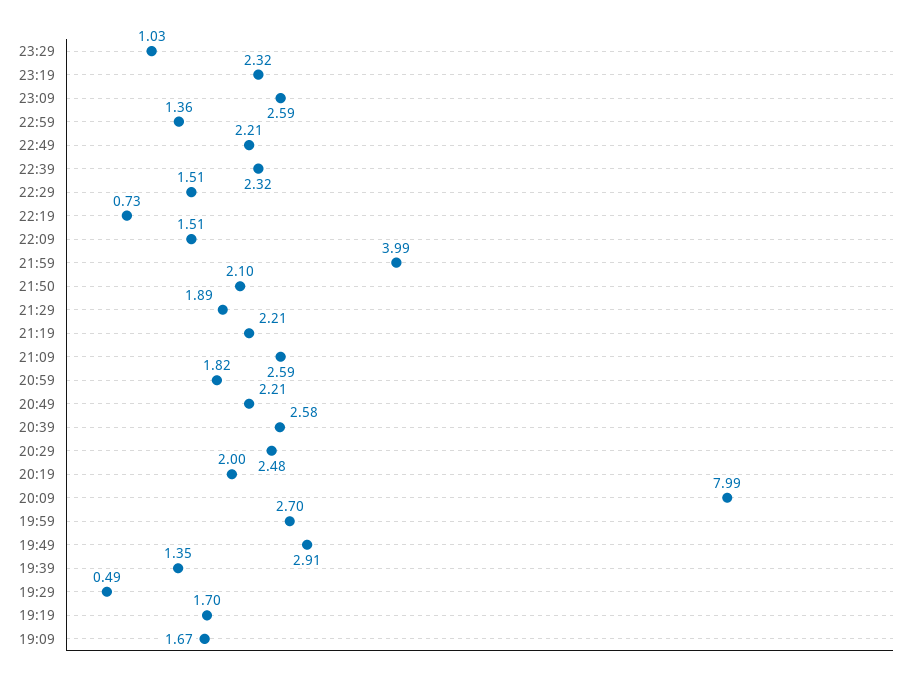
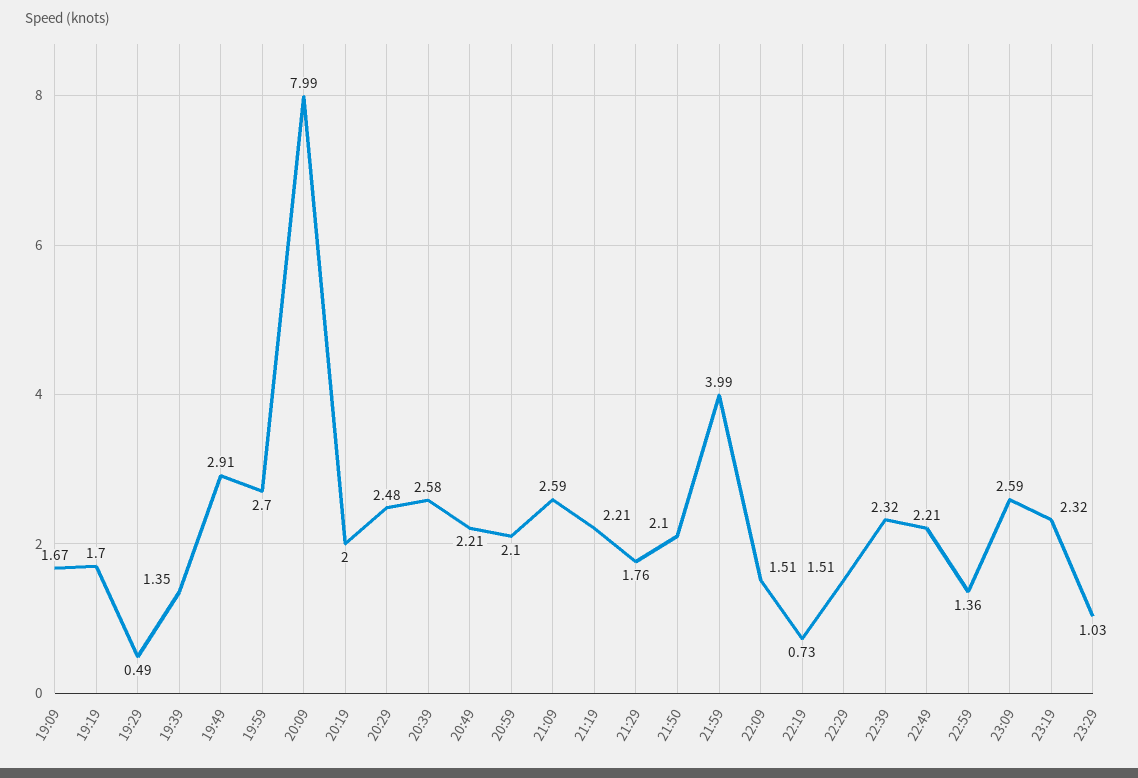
  {
    "23:29": 1.03,
    "23:19": 2.32,
    "23:09": 2.59,
    "22:59": 1.36,
    "22:49": 2.21,
    "22:39": 2.32,
    "22:29": 1.51,
    "22:19": 0.73,
    "22:09": 1.51,
    "21:59": 3.99,
    "21:50": 2.1,
-   "21:29": 1.89,
+   "21:29": 1.76,
    "21:19": 2.21,
    "21:09": 2.59,
-   "20:59": 1.82,
+   "20:59": 2.1,
    "20:49": 2.21,
    "20:39": 2.58,
    "20:29": 2.48,
    "20:19": 2,
    "20:09": 7.99,
    "19:59": 2.7,
    "19:49": 2.91,
    "19:39": 1.35,
    "19:29": 0.49,
    "19:19": 1.7,
    "19:09": 1.67
  }

